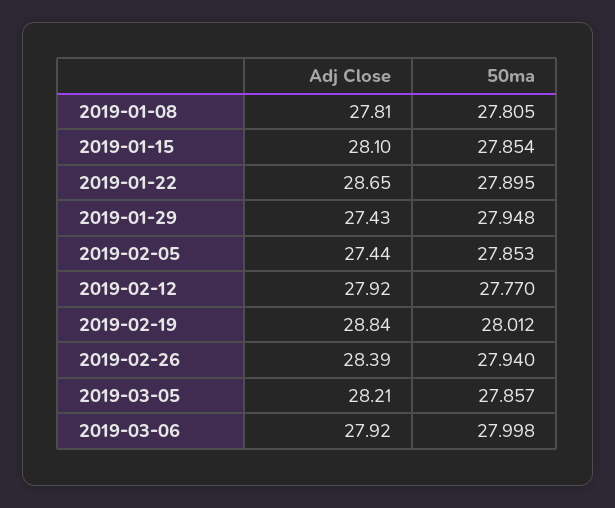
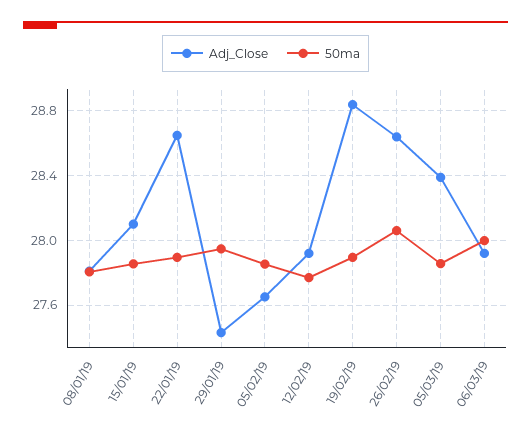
  {
    "Adj Close": {
      "2019-01-08": 27.81,
      "2019-01-15": 28.1,
      "2019-01-22": 28.65,
      "2019-01-29": 27.43,
-     "2019-02-05": 27.44,
+     "2019-02-05": 27.65,
      "2019-02-12": 27.92,
      "2019-02-19": 28.84,
-     "2019-02-26": 28.39,
+     "2019-02-26": 28.65,
-     "2019-03-05": 28.21,
+     "2019-03-05": 28.4,
      "2019-03-06": 27.92
    },
    "50ma": {
      "2019-01-08": 27.805,
      "2019-01-15": 27.854,
      "2019-01-22": 27.895,
      "2019-01-29": 27.948,
      "2019-02-05": 27.853,
      "2019-02-12": 27.77,
-     "2019-02-19": 28.012,
+     "2019-02-19": 27.9,
-     "2019-02-26": 27.94,
+     "2019-02-26": 28.05,
      "2019-03-05": 27.857,
      "2019-03-06": 27.998
    }
  }

